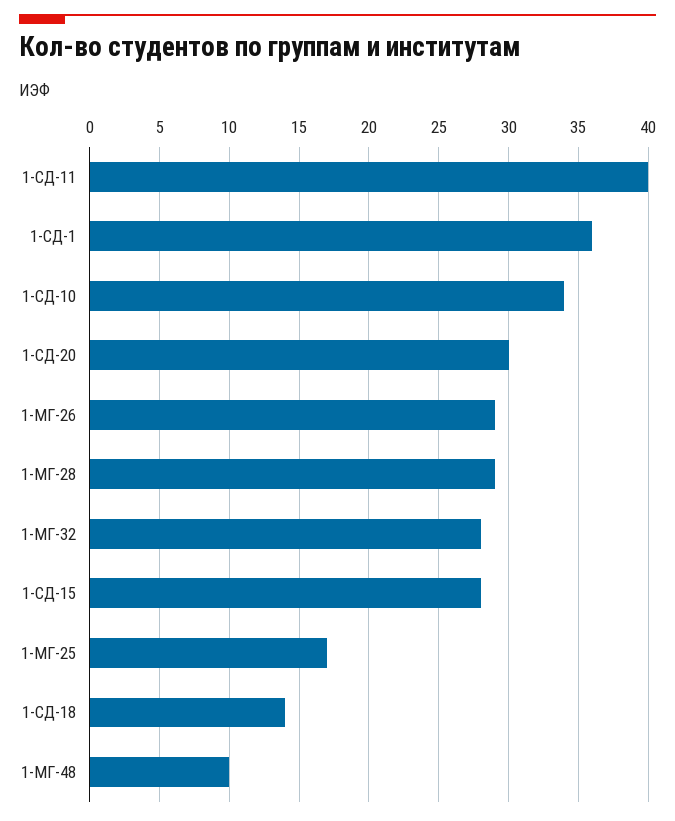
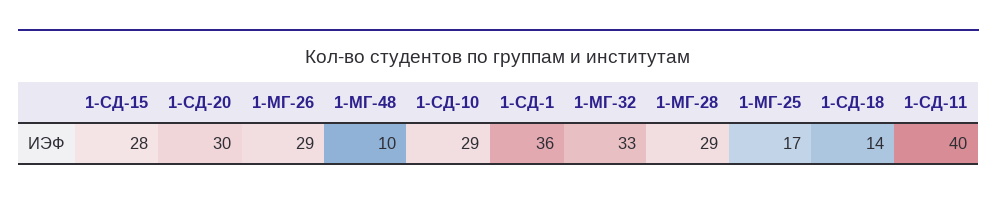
  {
    "1-СД-11": 40,
    "1-СД-1": 36,
-   "1-СД-10": 34,
+   "1-СД-10": 29,
    "1-СД-20": 30,
    "1-МГ-26": 29,
    "1-МГ-28": 29,
-   "1-МГ-32": 28,
+   "1-МГ-32": 33,
    "1-СД-15": 28,
    "1-МГ-25": 17,
    "1-СД-18": 14,
    "1-МГ-48": 10
  }

